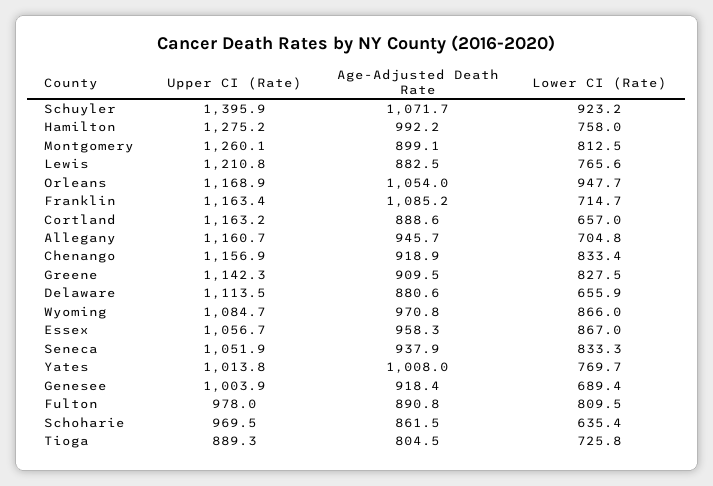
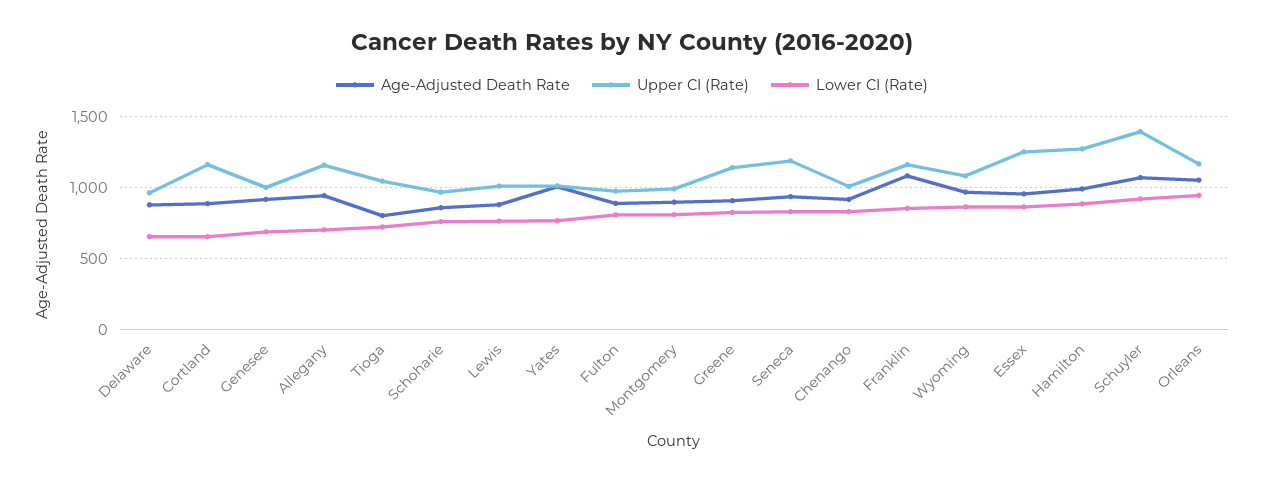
  {
    "Upper CI (Rate)": {
      "Schuyler": 1395.9,
      "Hamilton": 1275.2,
-     "Montgomery": 1260.1,
+     "Montgomery": 1000,
-     "Lewis": 1210.8,
+     "Lewis": 1000,
      "Orleans": 1168.9,
      "Franklin": 1163.4,
      "Cortland": 1163.2,
      "Allegany": 1160.7,
-     "Chenango": 1156.9,
+     "Chenango": 1000,
      "Greene": 1142.3,
-     "Delaware": 1113.5,
+     "Delaware": 950,
      "Wyoming": 1084.7,
-     "Essex": 1056.7,
+     "Essex": 1250,
-     "Seneca": 1051.9,
+     "Seneca": 1200,
      "Yates": 1013.8,
      "Genesee": 1003.9,
      "Fulton": 978,
      "Schoharie": 969.5,
-     "Tioga": 889.3
+     "Tioga": 1050
    },
    "Age-Adjusted Death Rate": {
      "Schuyler": 1071.7,
      "Hamilton": 992.2,
      "Montgomery": 899.1,
      "Lewis": 882.5,
      "Orleans": 1054,
      "Franklin": 1085.2,
      "Cortland": 888.6,
      "Allegany": 945.7,
      "Chenango": 918.9,
      "Greene": 909.5,
      "Delaware": 880.6,
      "Wyoming": 970.8,
      "Essex": 958.3,
      "Seneca": 937.9,
      "Yates": 1008,
      "Genesee": 918.4,
      "Fulton": 890.8,
      "Schoharie": 861.5,
      "Tioga": 804.5
    },
    "Lower CI (Rate)": {
      "Schuyler": 923.2,
-     "Hamilton": 758,
+     "Hamilton": 900,
      "Montgomery": 812.5,
      "Lewis": 765.6,
      "Orleans": 947.7,
-     "Franklin": 714.7,
+     "Franklin": 850,
      "Cortland": 657,
      "Allegany": 704.8,
      "Chenango": 833.4,
      "Greene": 827.5,
      "Delaware": 655.9,
      "Wyoming": 866,
      "Essex": 867,
      "Seneca": 833.3,
      "Yates": 769.7,
      "Genesee": 689.4,
      "Fulton": 809.5,
-     "Schoharie": 635.4,
+     "Schoharie": 750,
      "Tioga": 725.8
    }
  }

